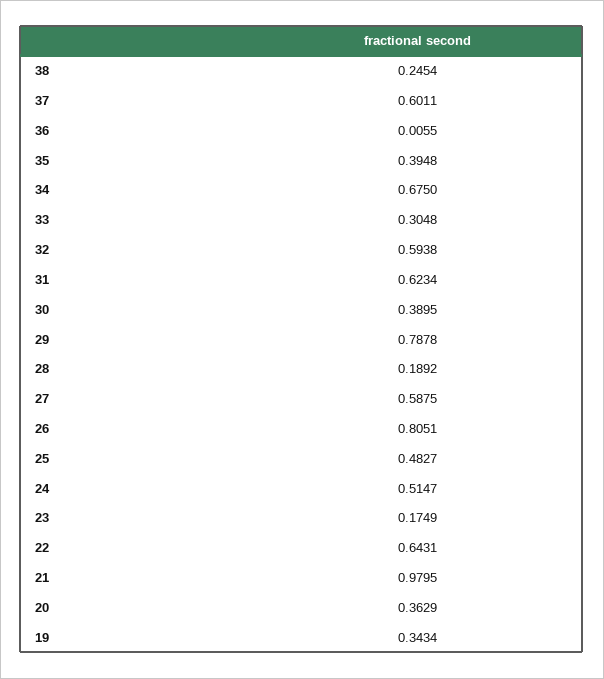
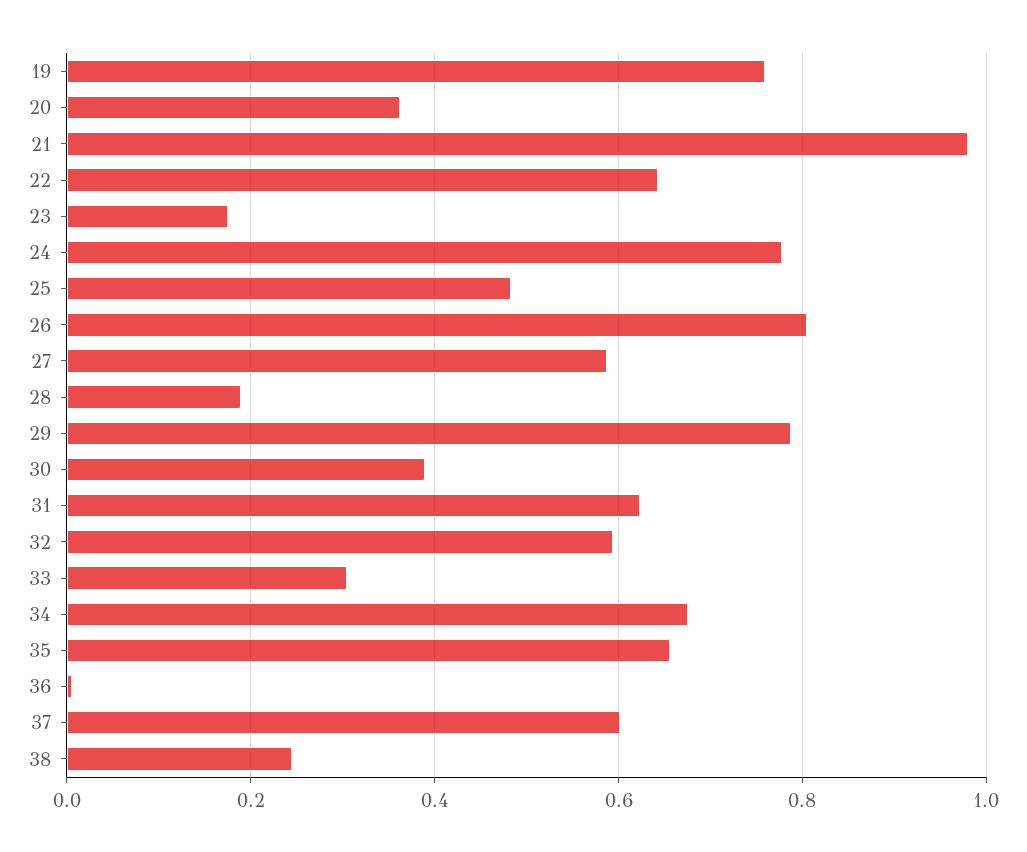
  {
    "38": 0.2454,
    "37": 0.6011,
    "36": 0.0055,
-   "35": 0.3948,
+   "35": 0.66,
    "34": 0.675,
    "33": 0.3048,
    "32": 0.5938,
    "31": 0.6234,
    "30": 0.3895,
    "29": 0.7878,
    "28": 0.1892,
    "27": 0.5875,
    "26": 0.8051,
    "25": 0.4827,
-   "24": 0.5147,
+   "24": 0.78,
    "23": 0.1749,
    "22": 0.6431,
    "21": 0.9795,
    "20": 0.3629,
-   "19": 0.3434
+   "19": 0.76
  }

